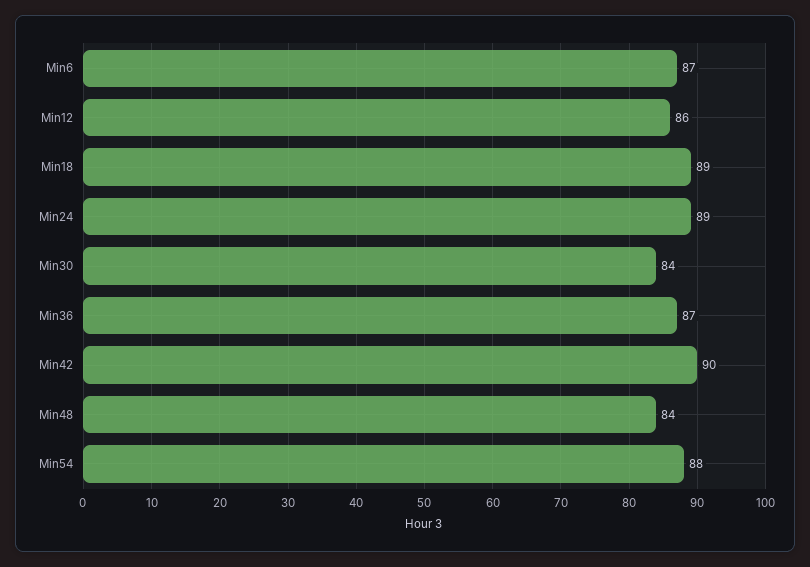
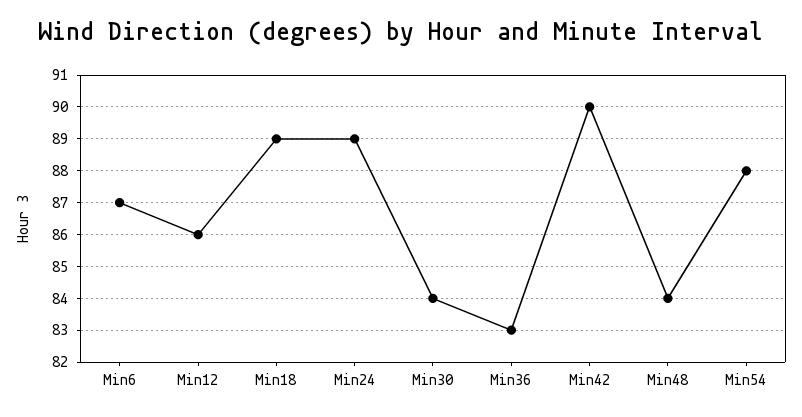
  {
    "Min6": 87,
    "Min12": 86,
    "Min18": 89,
    "Min24": 89,
    "Min30": 84,
-   "Min36": 87,
+   "Min36": 83,
    "Min42": 90,
    "Min48": 84,
    "Min54": 88
  }

